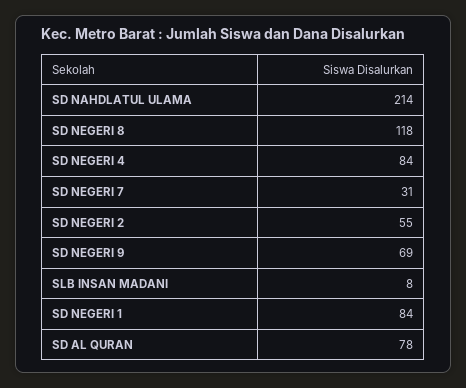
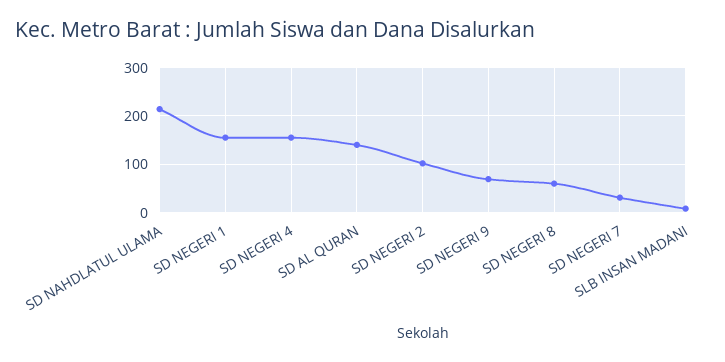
  {
    "SD NAHDLATUL ULAMA": 214,
-   "SD NEGERI 8": 118,
+   "SD NEGERI 8": 60,
-   "SD NEGERI 4": 84,
+   "SD NEGERI 4": 160,
    "SD NEGERI 7": 31,
-   "SD NEGERI 2": 55,
+   "SD NEGERI 2": 100,
    "SD NEGERI 9": 69,
    "SLB INSAN MADANI": 8,
-   "SD NEGERI 1": 84,
+   "SD NEGERI 1": 160,
-   "SD AL QURAN": 78
+   "SD AL QURAN": 140
  }

